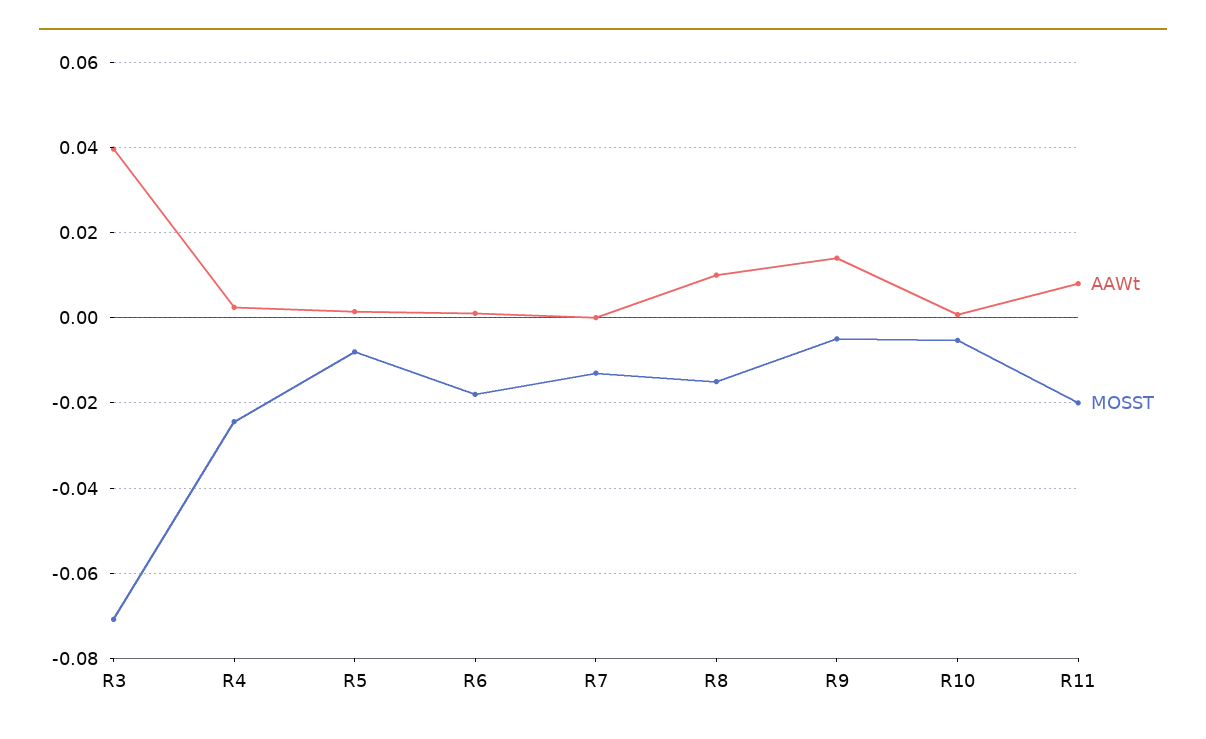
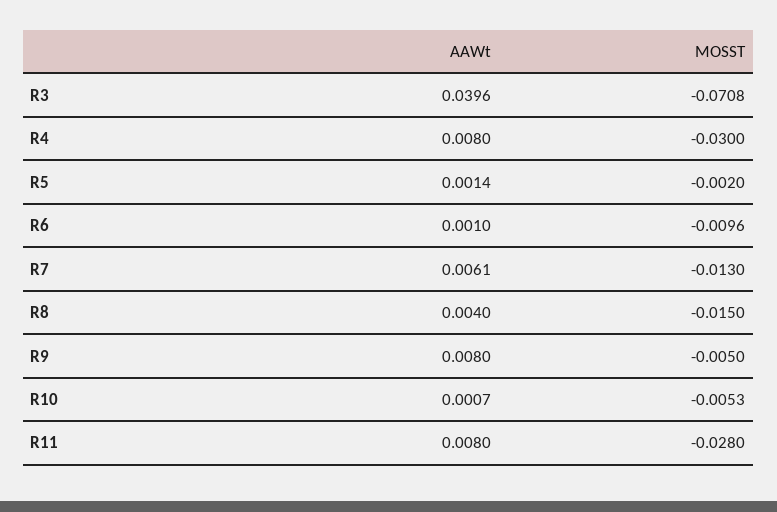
  {
    "AAWt": {
      "R3": 0.0396,
-     "R4": 0.002,
+     "R4": 0.008,
      "R5": 0.0014,
      "R6": 0.001,
-     "R7": 0,
+     "R7": 0.0061,
-     "R8": 0.01,
+     "R8": 0.004,
-     "R9": 0.014,
+     "R9": 0.008,
      "R10": 0.0007,
      "R11": 0.008
    },
    "MOSST": {
      "R3": -0.0708,
-     "R4": -0.024,
+     "R4": -0.03,
-     "R5": -0.008,
+     "R5": -0.002,
-     "R6": -0.018,
+     "R6": -0.0096,
      "R7": -0.013,
      "R8": -0.015,
      "R9": -0.005,
      "R10": -0.0053,
-     "R11": -0.02
+     "R11": -0.028
    }
  }

